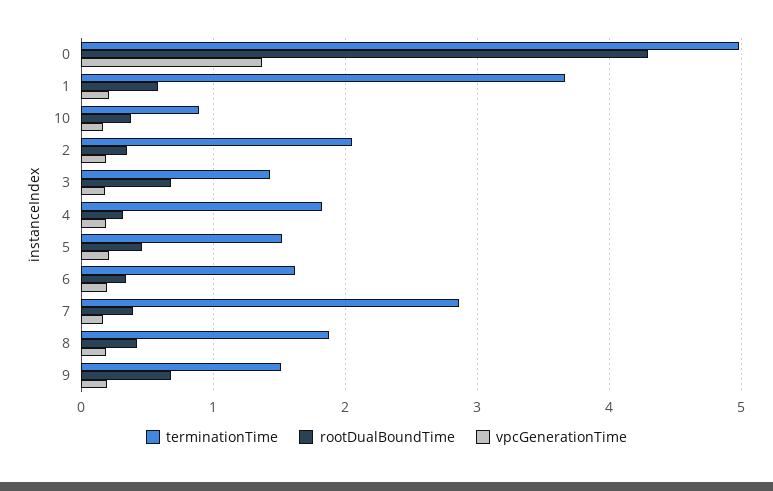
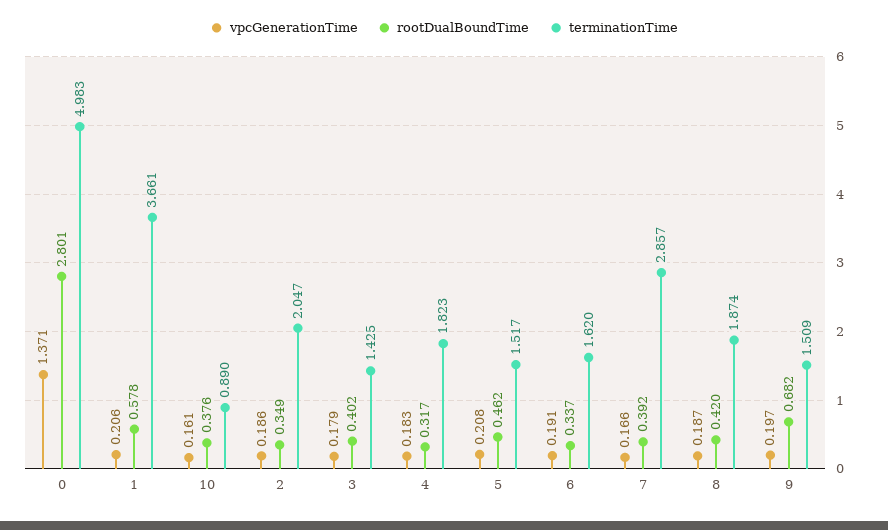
  {
    "terminationTime": {
      "0": 4.983,
      "1": 3.661,
      "10": 0.89,
      "2": 2.047,
      "3": 1.425,
      "4": 1.823,
      "5": 1.517,
      "6": 1.62,
      "7": 2.857,
      "8": 1.874,
      "9": 1.509
    },
    "rootDualBoundTime": {
-     "0": 4.3,
+     "0": 2.801,
      "1": 0.578,
      "10": 0.376,
      "2": 0.349,
-     "3": 0.7,
+     "3": 0.402,
      "4": 0.317,
      "5": 0.462,
      "6": 0.337,
      "7": 0.392,
      "8": 0.42,
      "9": 0.682
    },
    "vpcGenerationTime": {
      "0": 1.371,
      "1": 0.206,
      "10": 0.161,
      "2": 0.186,
      "3": 0.179,
      "4": 0.183,
      "5": 0.208,
      "6": 0.191,
      "7": 0.166,
      "8": 0.187,
      "9": 0.197
    }
  }

